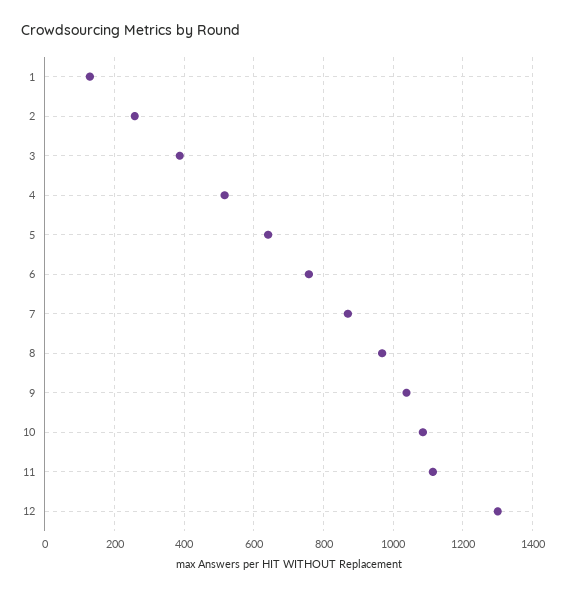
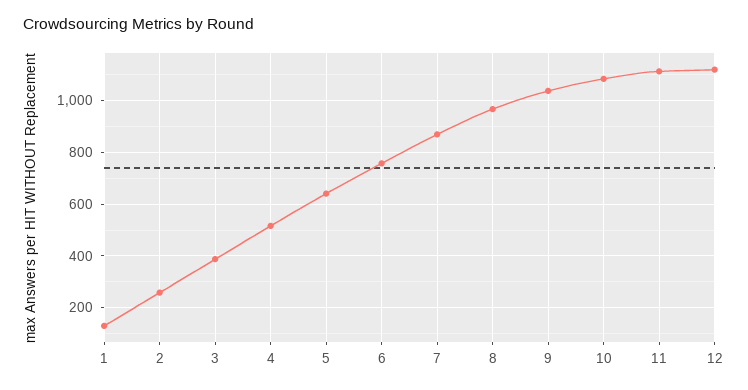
  {
    "1": 120,
    "2": 260,
    "3": 380,
    "4": 520,
    "5": 640,
    "6": 760,
    "7": 880,
    "8": 960,
    "9": 1040,
    "10": 1080,
    "11": 1120,
-   "12": 1300
+   "12": 1125
  }

